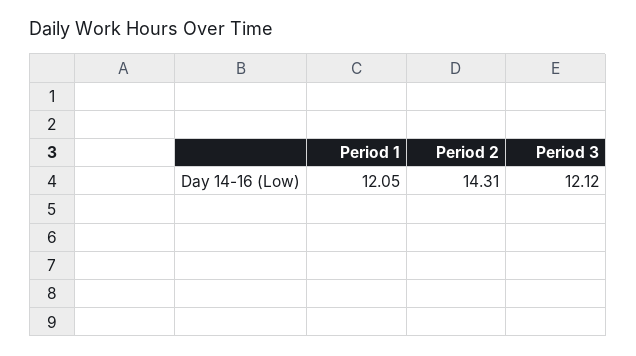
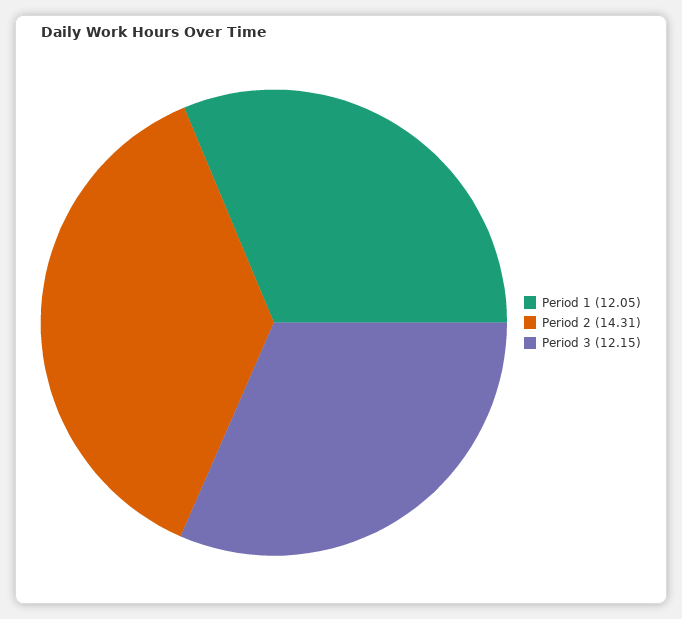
  {
    "Period 1": 12.05,
    "Period 2": 14.31,
-   "Period 3": 12.12
+   "Period 3": 12.15
  }

